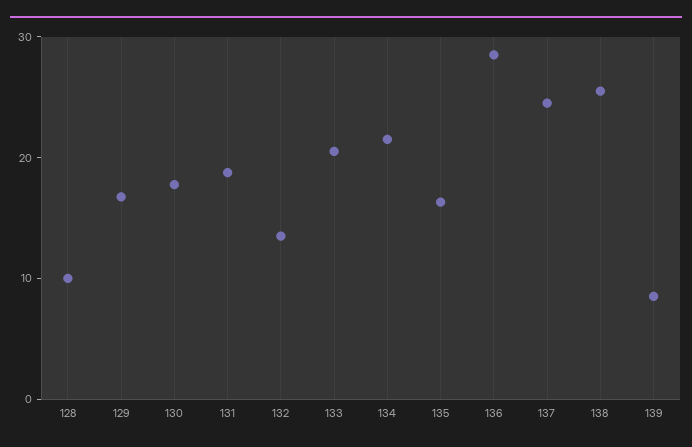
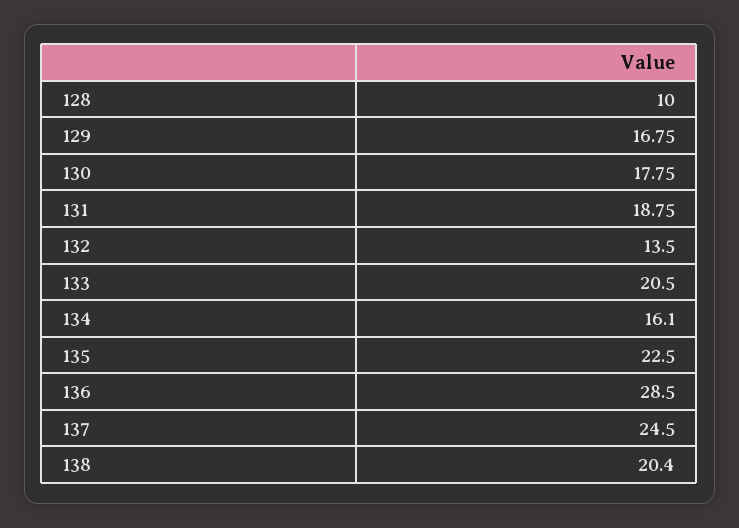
  {
    "128": 10,
    "129": 16.75,
    "130": 17.75,
    "131": 18.75,
    "132": 13.5,
    "133": 20.5,
-   "134": 22,
+   "134": 16.1,
-   "135": 16,
+   "135": 22.5,
    "136": 28.5,
    "137": 24.5,
-   "138": 26,
+   "138": 20.4
-   "139": 8
  }

